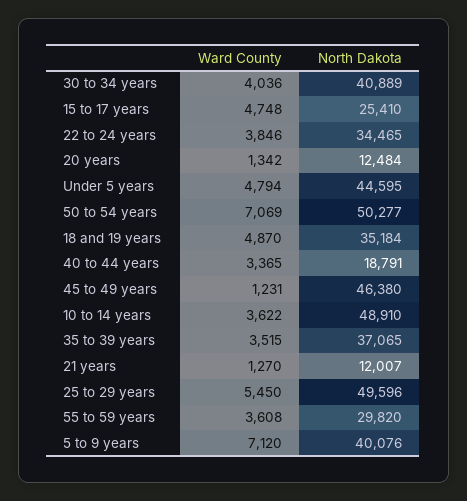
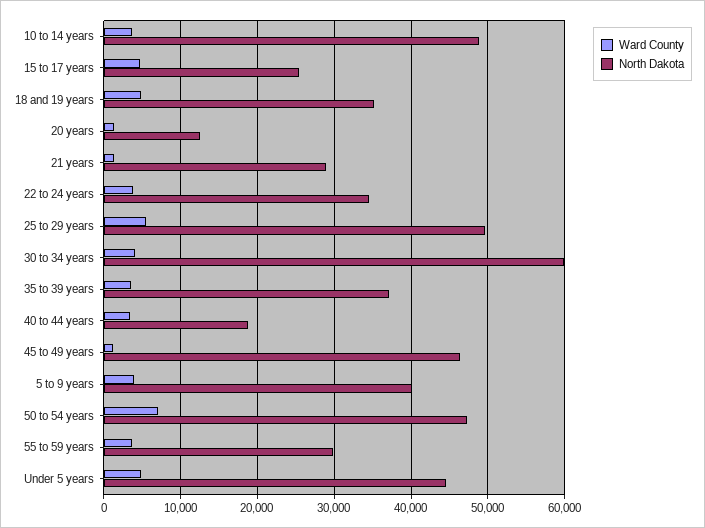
  {
    "Ward County": {
      "30 to 34 years": 4036,
      "15 to 17 years": 4748,
      "22 to 24 years": 3846,
      "20 years": 1342,
      "Under 5 years": 4794,
      "50 to 54 years": 7069,
      "18 and 19 years": 4870,
      "40 to 44 years": 3365,
      "45 to 49 years": 1231,
      "10 to 14 years": 3622,
      "35 to 39 years": 3515,
      "21 years": 1270,
      "25 to 29 years": 5450,
      "55 to 59 years": 3608,
-     "5 to 9 years": 7120
+     "5 to 9 years": 4000
    },
    "North Dakota": {
-     "30 to 34 years": 40889,
+     "30 to 34 years": 60000,
      "15 to 17 years": 25410,
      "22 to 24 years": 34465,
      "20 years": 12484,
      "Under 5 years": 44595,
-     "50 to 54 years": 50277,
+     "50 to 54 years": 47000,
      "18 and 19 years": 35184,
      "40 to 44 years": 18791,
      "45 to 49 years": 46380,
      "10 to 14 years": 48910,
      "35 to 39 years": 37065,
-     "21 years": 12007,
+     "21 years": 29000,
      "25 to 29 years": 49596,
      "55 to 59 years": 29820,
      "5 to 9 years": 40076
    }
  }

